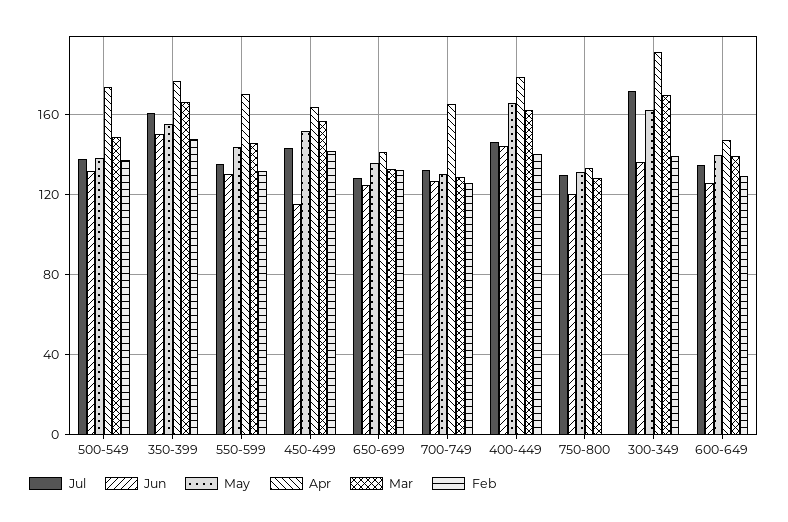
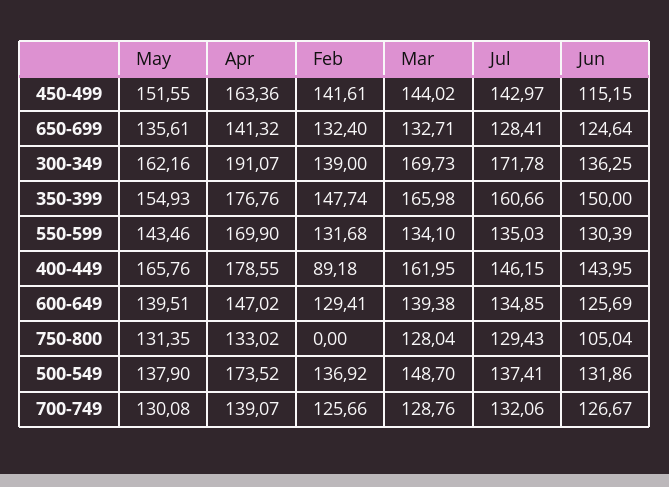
  {
    "Jul": {
      "500-549": 137.41,
      "350-399": 160.66,
      "550-599": 135.03,
      "450-499": 142.97,
      "650-699": 128.41,
      "700-749": 132.06,
      "400-449": 146.15,
      "750-800": 129.43,
      "300-349": 171.78,
      "600-649": 134.85
    },
    "Jun": {
      "500-549": 131.86,
      "350-399": 150,
      "550-599": 130.39,
      "450-499": 115.15,
      "650-699": 124.64,
      "700-749": 126.67,
      "400-449": 143.95,
-     "750-800": 120,
+     "750-800": 105.04,
      "300-349": 136.25,
      "600-649": 125.69
    },
    "May": {
      "500-549": 137.9,
      "350-399": 154.93,
      "550-599": 143.46,
      "450-499": 151.55,
      "650-699": 135.61,
      "700-749": 130.08,
      "400-449": 165.76,
      "750-800": 131.35,
      "300-349": 162.16,
      "600-649": 139.51
    },
    "Apr": {
      "500-549": 173.52,
      "350-399": 176.76,
      "550-599": 169.9,
      "450-499": 163.36,
      "650-699": 141.32,
-     "700-749": 165,
+     "700-749": 139.07,
      "400-449": 178.55,
      "750-800": 133.02,
      "300-349": 191.07,
      "600-649": 147.02
    },
    "Mar": {
      "500-549": 148.7,
      "350-399": 165.98,
-     "550-599": 145,
+     "550-599": 134.1,
-     "450-499": 155,
+     "450-499": 144.02,
      "650-699": 132.71,
      "700-749": 128.76,
      "400-449": 161.95,
      "750-800": 128.04,
      "300-349": 169.73,
      "600-649": 139.38
    },
    "Feb": {
      "500-549": 136.92,
      "350-399": 147.74,
      "550-599": 131.68,
      "450-499": 141.61,
      "650-699": 132.4,
      "700-749": 125.66,
-     "400-449": 140,
+     "400-449": 89.18,
      "750-800": 0,
      "300-349": 139,
      "600-649": 129.41
    }
  }

